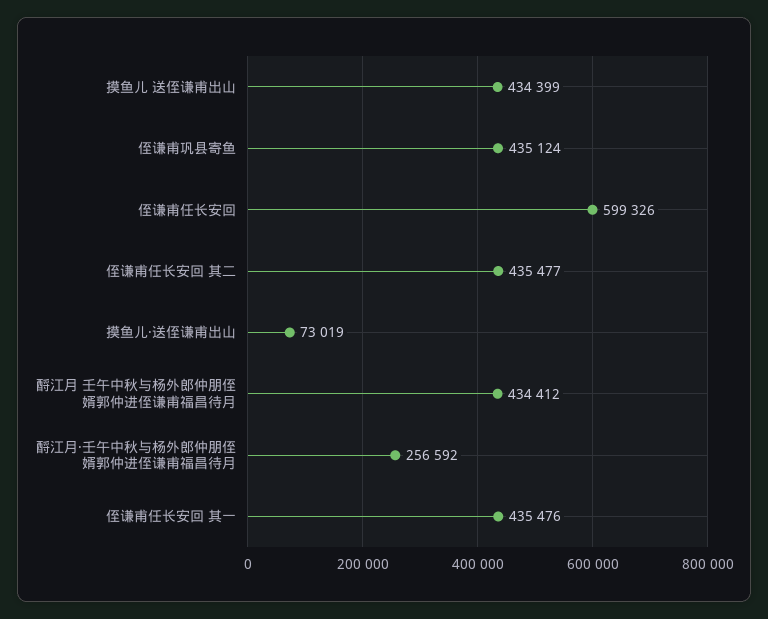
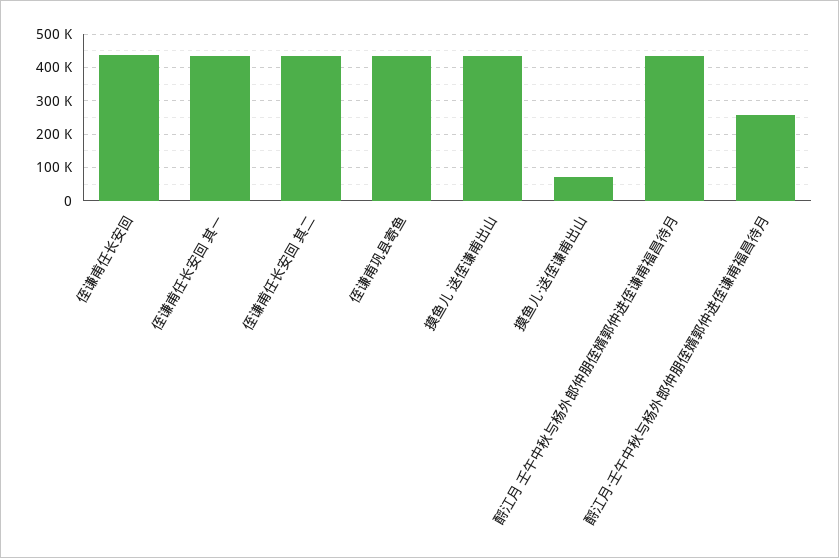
  {
    "摸鱼儿 送侄谦甫出山": 434399,
    "侄谦甫巩县寄鱼": 435124,
-   "侄谦甫任长安回": 599326,
+   "侄谦甫任长安回": 440000,
    "侄谦甫任长安回 其二": 435477,
    "摸鱼儿·送侄谦甫出山": 73019,
    "酹江月 壬午中秋与杨外郎仲朋侄婿郭仲进侄谦甫福昌待月": 434412,
    "酹江月·壬午中秋与杨外郎仲朋侄婿郭仲进侄谦甫福昌待月": 256592,
    "侄谦甫任长安回 其一": 435476
  }

